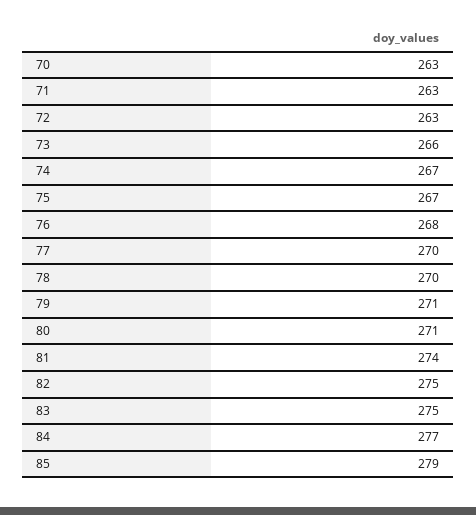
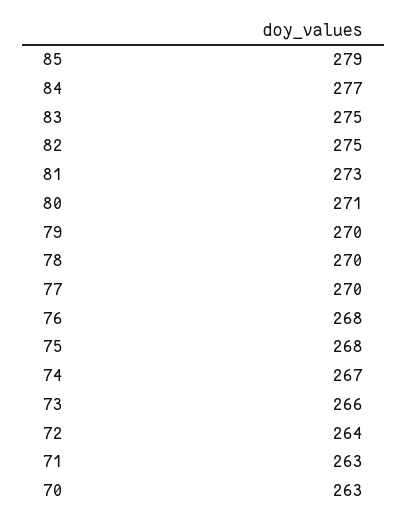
  {
    "70": 263,
    "71": 263,
-   "72": 263,
+   "72": 264,
    "73": 266,
    "74": 267,
-   "75": 267,
+   "75": 268,
    "76": 268,
    "77": 270,
    "78": 270,
-   "79": 271,
+   "79": 270,
    "80": 271,
-   "81": 274,
+   "81": 273,
    "82": 275,
    "83": 275,
    "84": 277,
    "85": 279
  }

